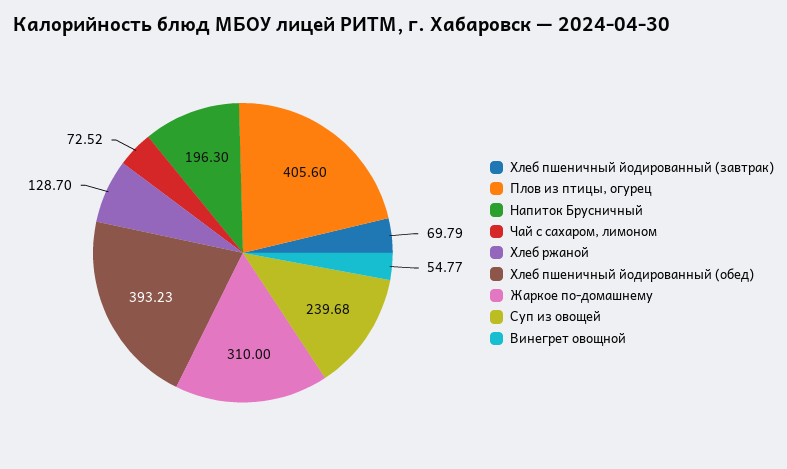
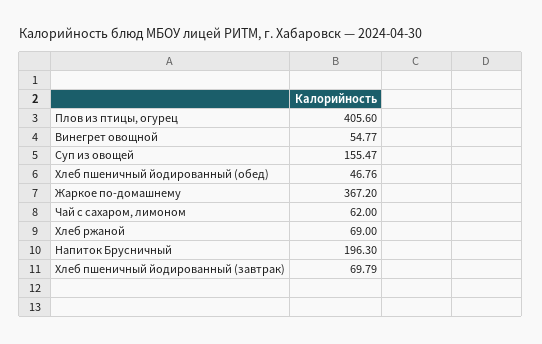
  {
    "Хлеб пшеничный йодированный (завтрак)": 69.79,
    "Плов из птицы, огурец": 405.6,
    "Напиток Брусничный": 196.3,
-   "Чай с сахаром, лимоном": 72.52,
+   "Чай с сахаром, лимоном": 62,
-   "Хлеб ржаной": 128.7,
+   "Хлеб ржаной": 69,
-   "Хлеб пшеничный йодированный (обед)": 393.23,
+   "Хлеб пшеничный йодированный (обед)": 46.76,
-   "Жаркое по-домашнему": 310,
+   "Жаркое по-домашнему": 367.2,
-   "Суп из овощей": 239.68,
+   "Суп из овощей": 155.47,
    "Винегрет овощной": 54.77
  }

